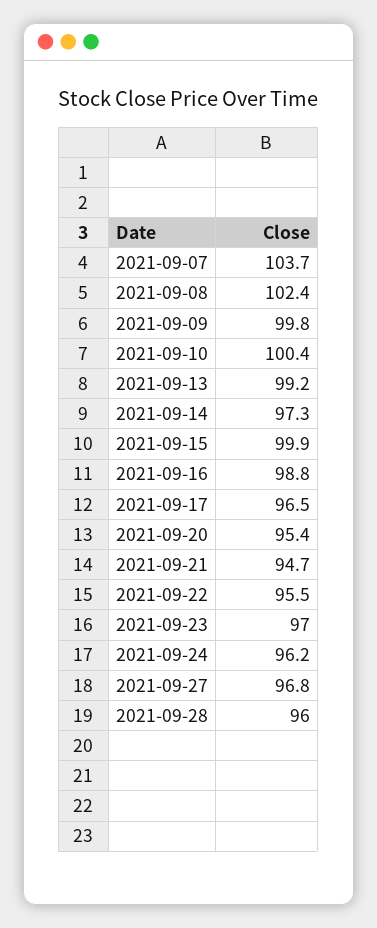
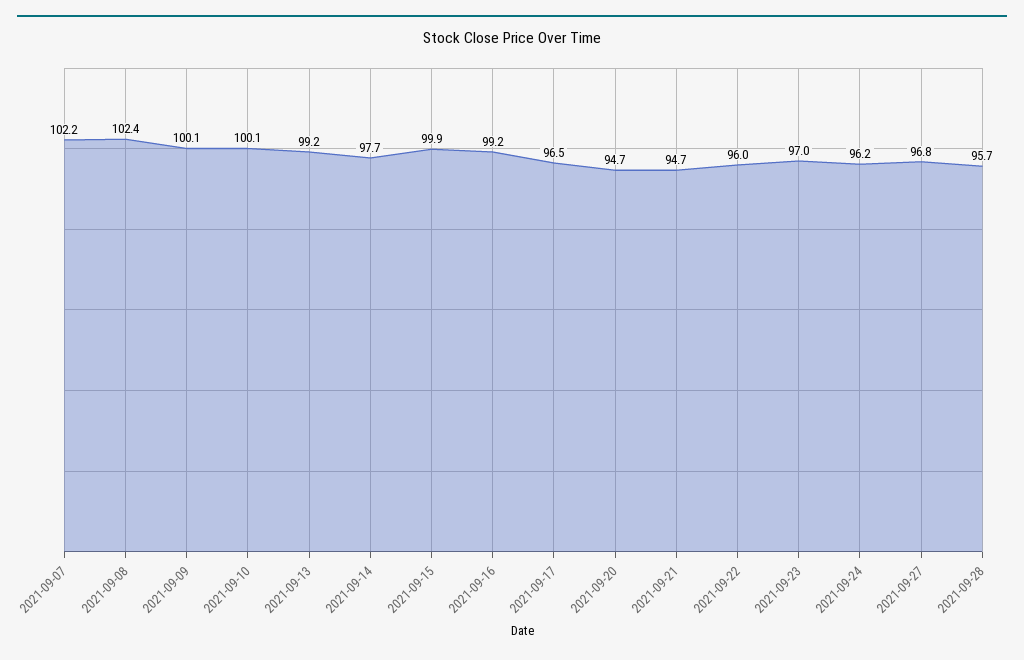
  {
-   "2021-09-07": 103.7,
+   "2021-09-07": 102.2,
    "2021-09-08": 102.4,
-   "2021-09-09": 99.8,
+   "2021-09-09": 100.1,
-   "2021-09-10": 100.4,
+   "2021-09-10": 100.1,
    "2021-09-13": 99.2,
-   "2021-09-14": 97.3,
+   "2021-09-14": 97.7,
    "2021-09-15": 99.9,
-   "2021-09-16": 98.8,
+   "2021-09-16": 99.2,
    "2021-09-17": 96.5,
-   "2021-09-20": 95.4,
+   "2021-09-20": 94.7,
    "2021-09-21": 94.7,
-   "2021-09-22": 95.5,
+   "2021-09-22": 96,
    "2021-09-23": 97,
    "2021-09-24": 96.2,
    "2021-09-27": 96.8,
-   "2021-09-28": 96
+   "2021-09-28": 95.7
  }

